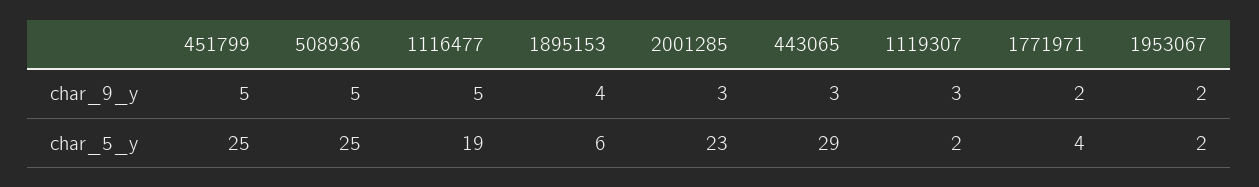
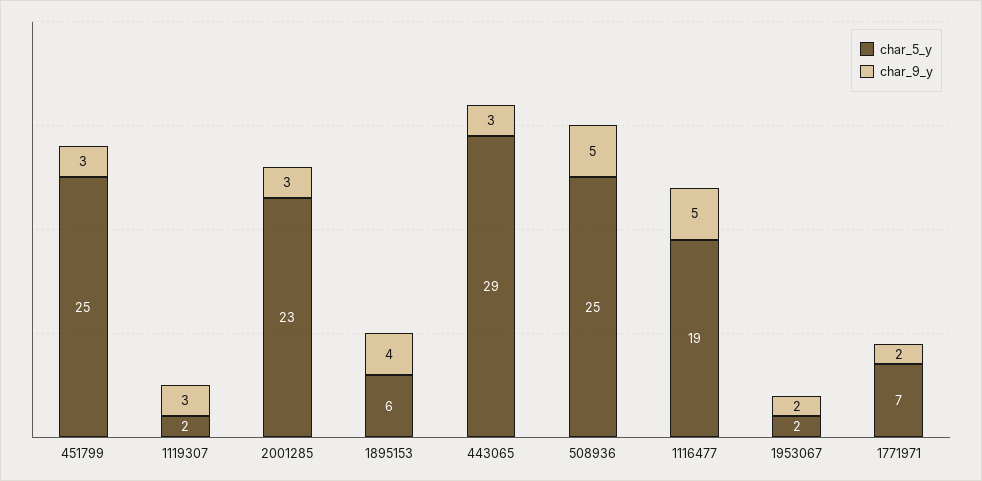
  {
    "char_9_y": {
-     "451799": 5,
+     "451799": 3,
      "508936": 5,
      "1116477": 5,
      "1895153": 4,
      "2001285": 3,
      "443065": 3,
      "1119307": 3,
      "1771971": 2,
      "1953067": 2
    },
    "char_5_y": {
      "451799": 25,
      "508936": 25,
      "1116477": 19,
      "1895153": 6,
      "2001285": 23,
      "443065": 29,
      "1119307": 2,
-     "1771971": 4,
+     "1771971": 7,
      "1953067": 2
    }
  }

